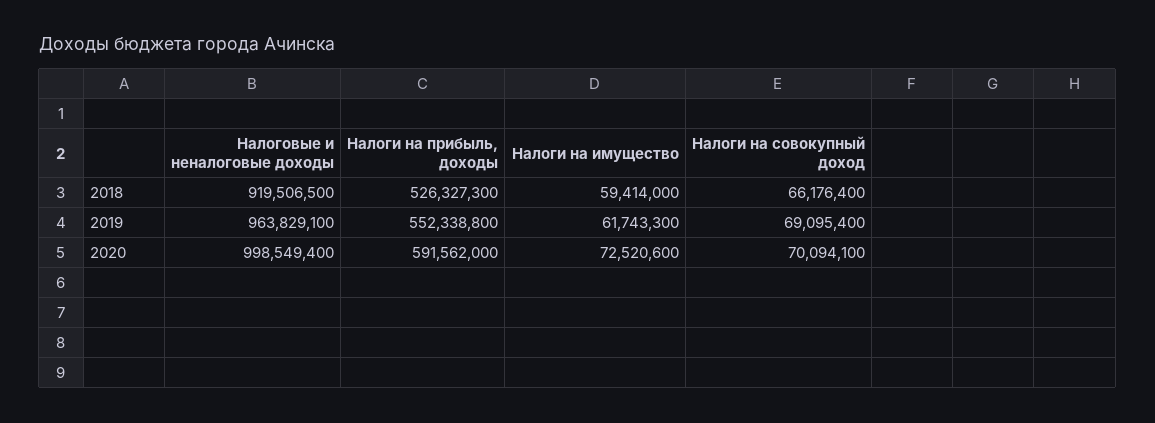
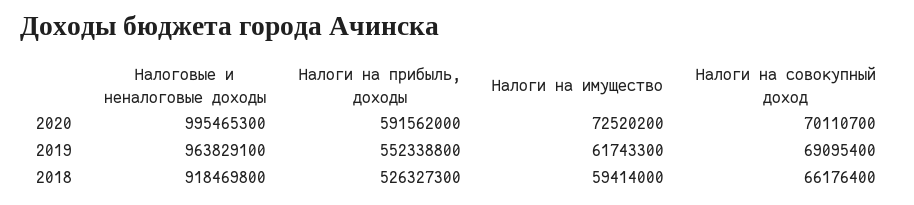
  {
    "Налоговые и неналоговые доходы": {
-     "2018": 919506500,
+     "2018": 918469800,
      "2019": 963829100,
-     "2020": 998549400
+     "2020": 995465300
    },
    "Налоги на прибыль, доходы": {
      "2018": 526327300,
      "2019": 552338800,
      "2020": 591562000
    },
    "Налоги на имущество": {
      "2018": 59414000,
      "2019": 61743300,
-     "2020": 72520600
+     "2020": 72520200
    },
    "Налоги на совокупный доход": {
      "2018": 66176400,
      "2019": 69095400,
-     "2020": 70094100
+     "2020": 70110700
    }
  }

